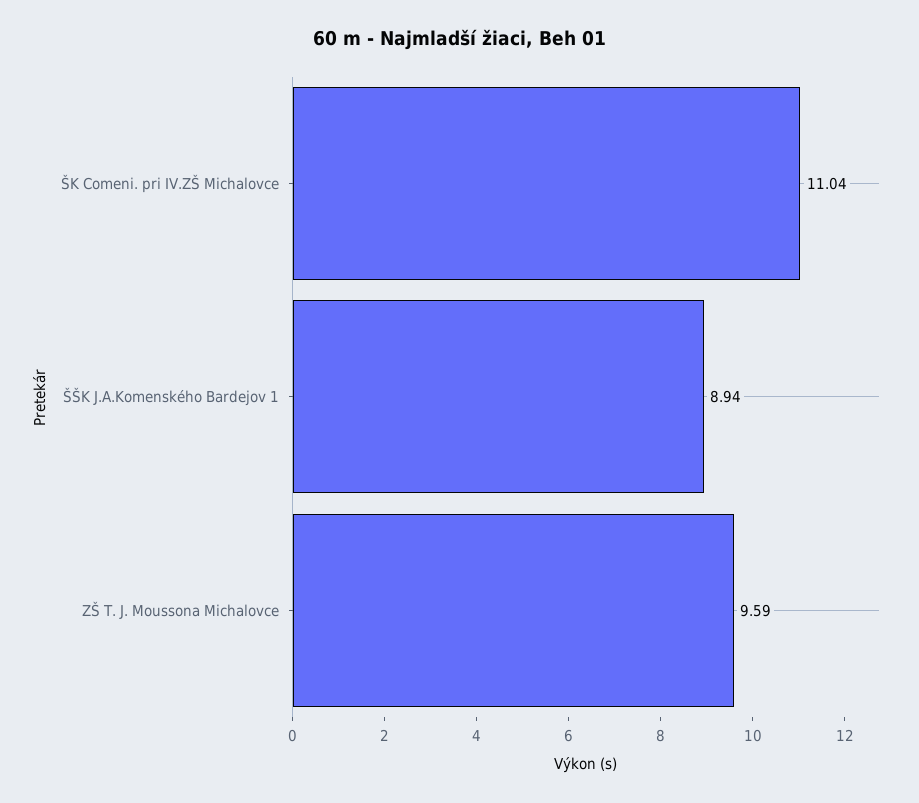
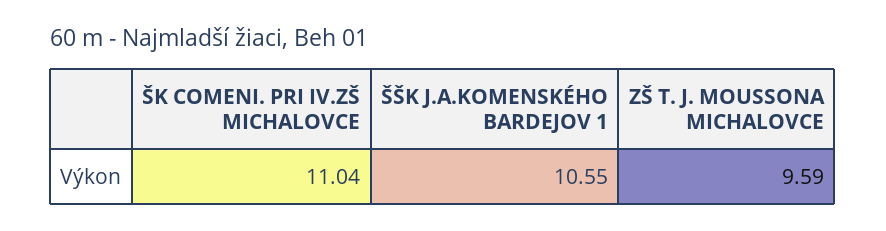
  {
    "ŠK Comeni. pri IV.ZŠ Michalovce": 11.04,
-   "ŠŠK J.A.Komenského Bardejov 1": 8.94,
+   "ŠŠK J.A.Komenského Bardejov 1": 10.55,
    "ZŠ T. J. Moussona Michalovce": 9.59
  }

